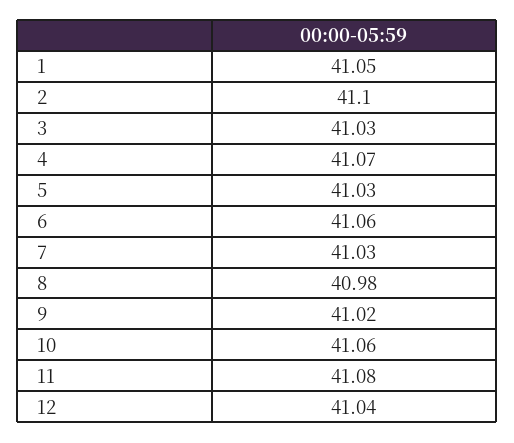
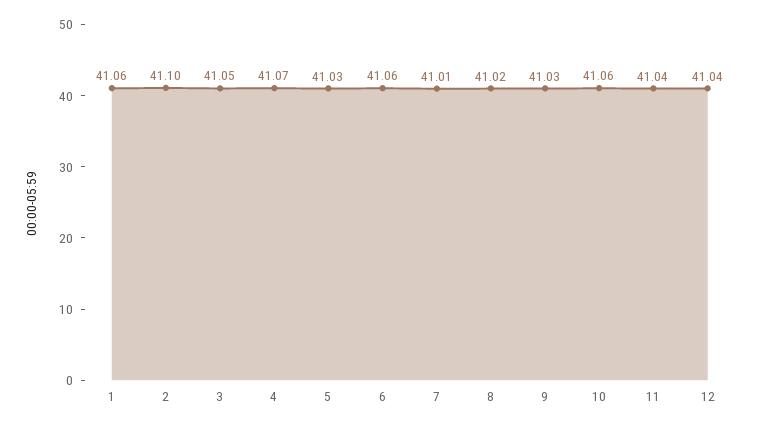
  {
-   "1": 41.05,
+   "1": 41.06,
    "2": 41.1,
-   "3": 41.03,
+   "3": 41.05,
    "4": 41.07,
    "5": 41.03,
    "6": 41.06,
-   "7": 41.03,
+   "7": 41.01,
-   "8": 40.98,
+   "8": 41.02,
-   "9": 41.02,
+   "9": 41.03,
    "10": 41.06,
-   "11": 41.08,
+   "11": 41.04,
    "12": 41.04
  }

